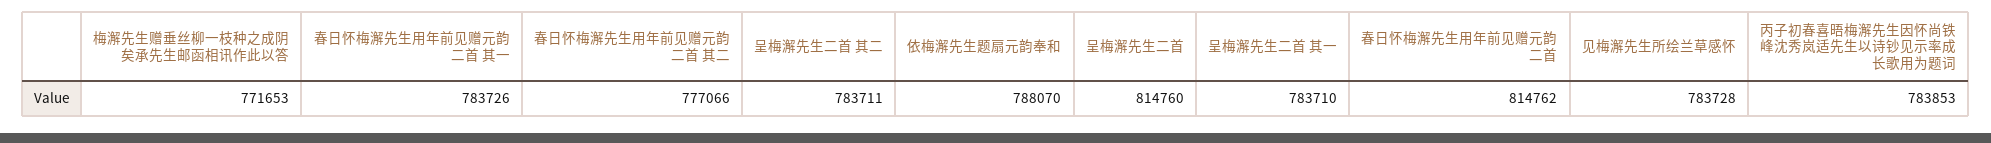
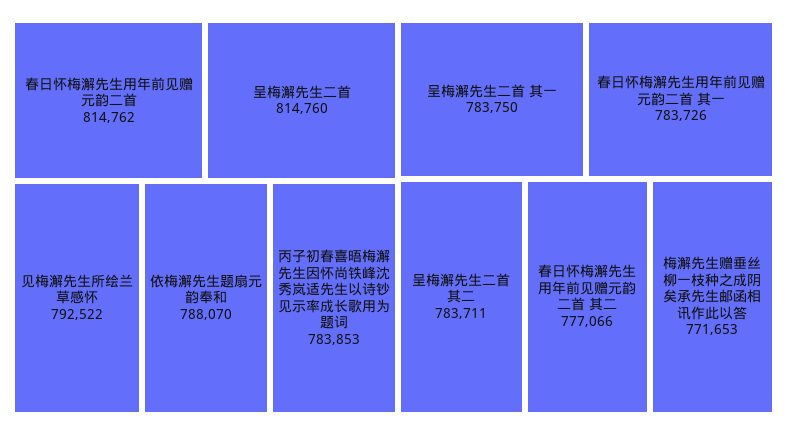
  {
    "梅澥先生赠垂丝柳一枝种之成阴矣承先生邮函相讯作此以答": 771653,
    "春日怀梅澥先生用年前见赠元韵二首 其一": 783726,
    "春日怀梅澥先生用年前见赠元韵二首 其二": 777066,
    "呈梅澥先生二首 其二": 783711,
    "依梅澥先生题扇元韵奉和": 788070,
    "呈梅澥先生二首": 814760,
-   "呈梅澥先生二首 其一": 783710,
+   "呈梅澥先生二首 其一": 783750,
    "春日怀梅澥先生用年前见赠元韵二首": 814762,
-   "见梅澥先生所绘兰草感怀": 783728,
+   "见梅澥先生所绘兰草感怀": 792522,
    "丙子初春喜晤梅澥先生因怀尚铁峰沈秀岚适先生以诗钞见示率成长歌用为题词": 783853
  }

